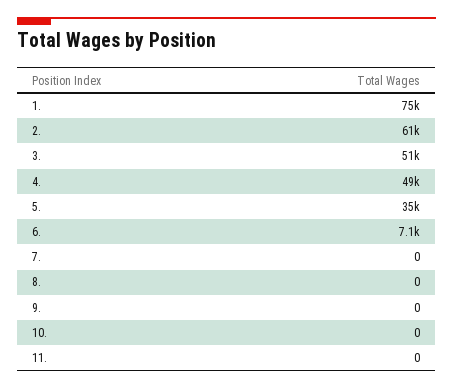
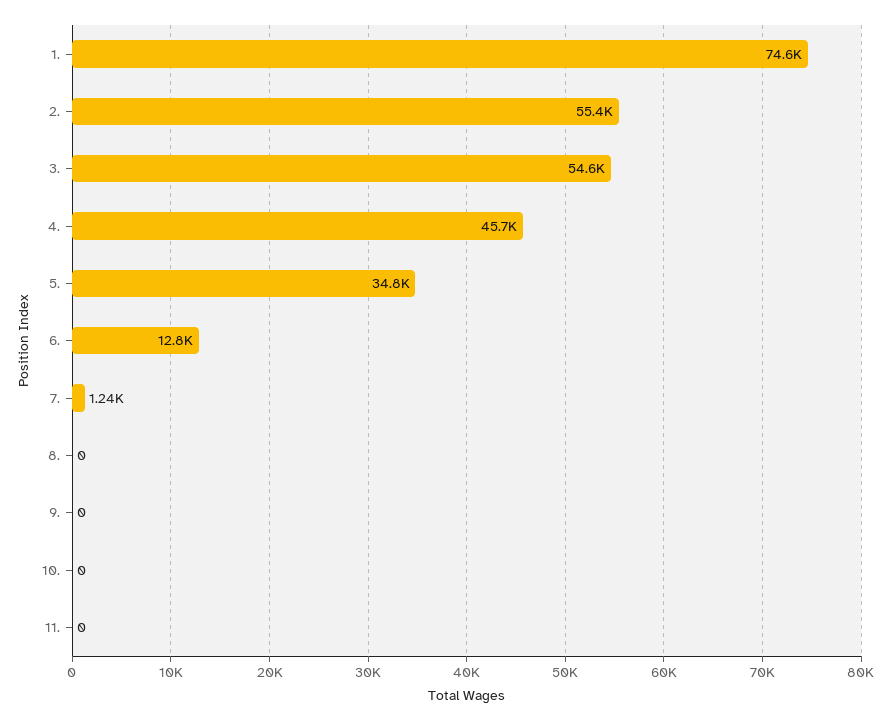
  {
    "1.": 74600,
-   "2.": 61000,
+   "2.": 55400,
-   "3.": 51000,
+   "3.": 54600,
-   "4.": 49000,
+   "4.": 45700,
    "5.": 34800,
-   "6.": 7100,
+   "6.": 12800,
-   "7.": 0,
+   "7.": 1240,
    "8.": 0,
    "9.": 0,
    "10.": 0,
    "11.": 0
  }

